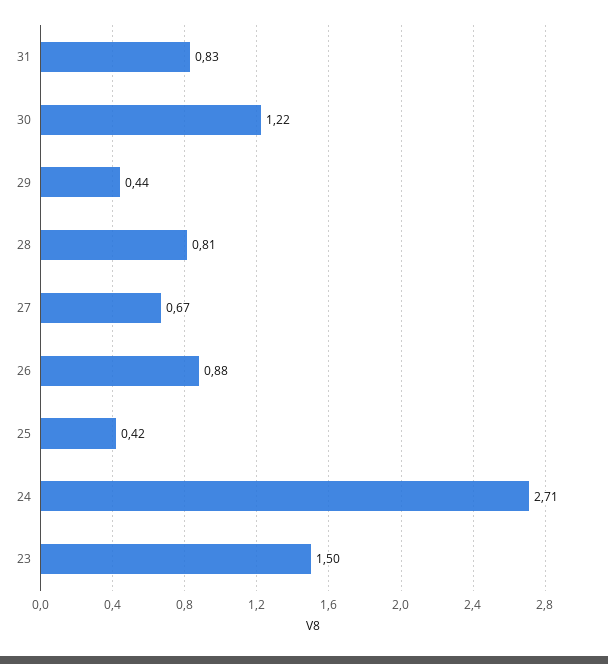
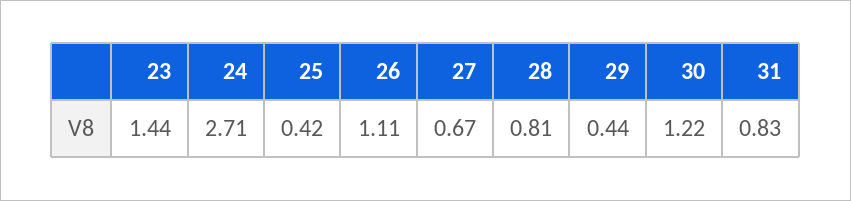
  {
    "31": 0.83,
    "30": 1.22,
    "29": 0.44,
    "28": 0.81,
    "27": 0.67,
-   "26": 0.88,
+   "26": 1.11,
    "25": 0.42,
    "24": 2.71,
-   "23": 1.5
+   "23": 1.44
  }

